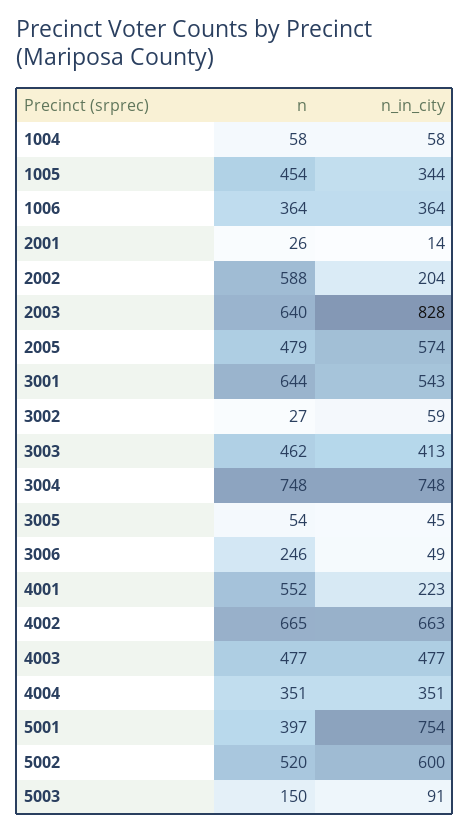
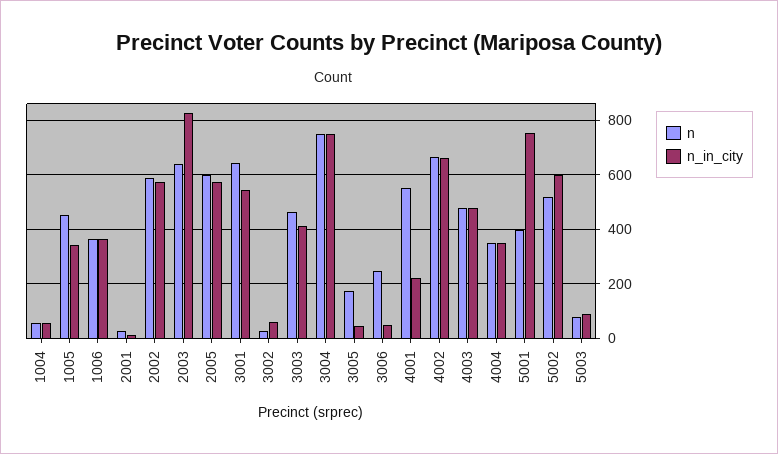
  {
    "n": {
      "1004": 58,
      "1005": 454,
      "1006": 364,
      "2001": 26,
      "2002": 588,
      "2003": 640,
-     "2005": 479,
+     "2005": 600,
      "3001": 644,
      "3002": 27,
      "3003": 462,
      "3004": 748,
-     "3005": 54,
+     "3005": 175,
      "3006": 246,
      "4001": 552,
      "4002": 665,
      "4003": 477,
      "4004": 351,
      "5001": 397,
      "5002": 520,
-     "5003": 150
+     "5003": 75
    },
    "n_in_city": {
      "1004": 58,
      "1005": 344,
      "1006": 364,
      "2001": 14,
-     "2002": 204,
+     "2002": 575,
      "2003": 828,
      "2005": 574,
      "3001": 543,
      "3002": 59,
      "3003": 413,
      "3004": 748,
      "3005": 45,
      "3006": 49,
      "4001": 223,
      "4002": 663,
      "4003": 477,
      "4004": 351,
      "5001": 754,
      "5002": 600,
      "5003": 91
    }
  }

